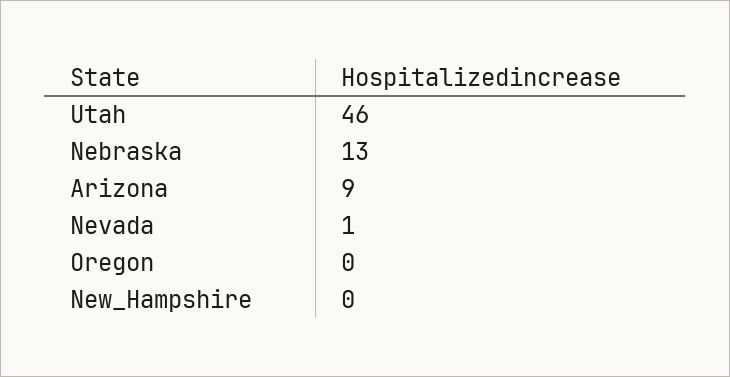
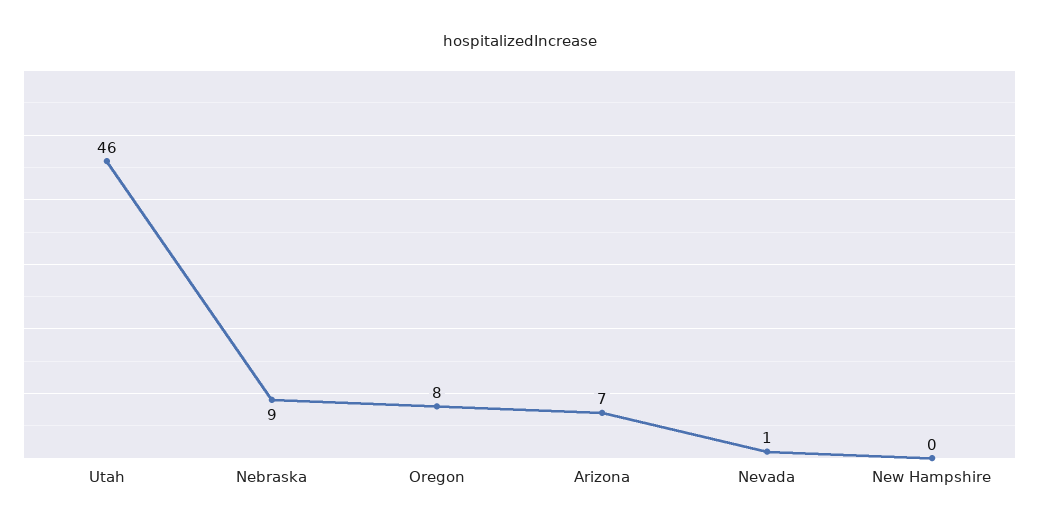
  {
    "Utah": 46,
-   "Nebraska": 13,
+   "Nebraska": 9,
-   "Arizona": 9,
+   "Arizona": 7,
    "Nevada": 1,
-   "Oregon": 0,
+   "Oregon": 8,
    "New_Hampshire": 0
  }

